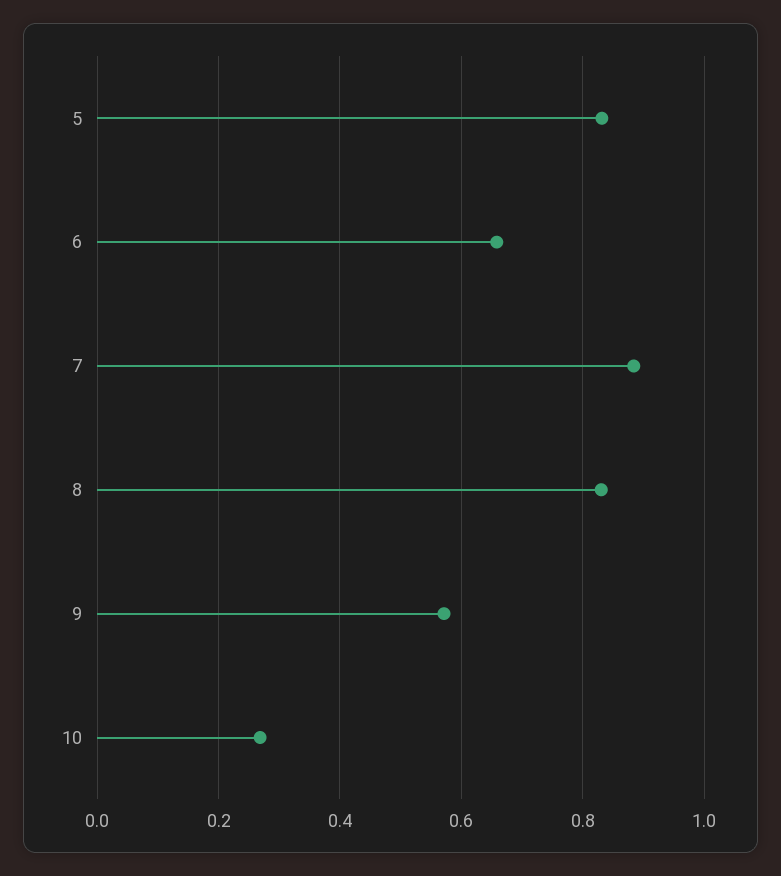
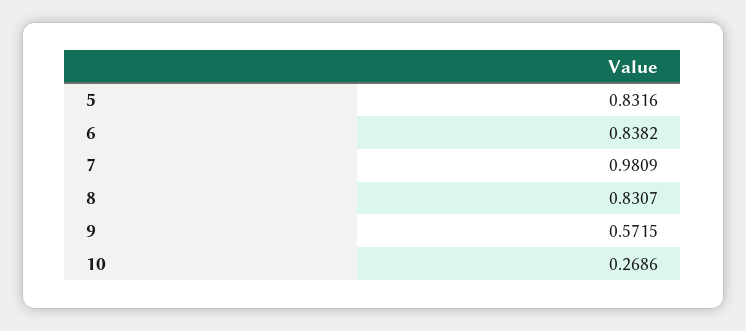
  {
    "5": 0.8316,
-   "6": 0.66,
+   "6": 0.8382,
-   "7": 0.88,
+   "7": 0.9809,
    "8": 0.8307,
    "9": 0.5715,
    "10": 0.2686
  }

